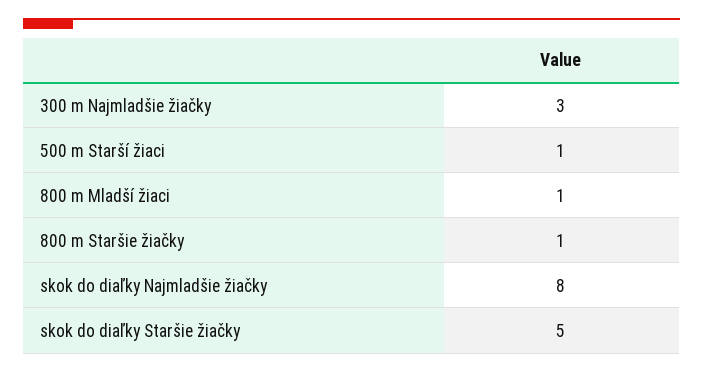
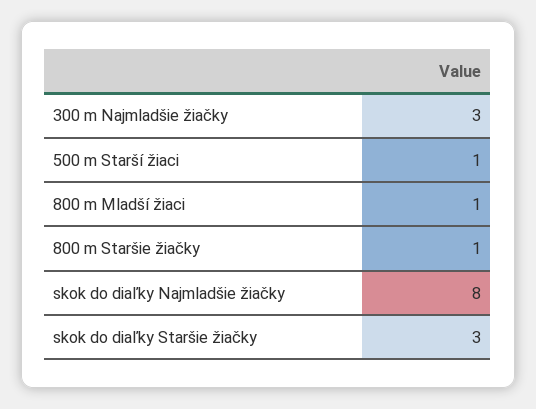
  {
    "300 m Najmladšie žiačky": 3,
    "500 m Starší žiaci": 1,
    "800 m Mladší žiaci": 1,
    "800 m Staršie žiačky": 1,
    "skok do diaľky Najmladšie žiačky": 8,
-   "skok do diaľky Staršie žiačky": 5
+   "skok do diaľky Staršie žiačky": 3
  }

